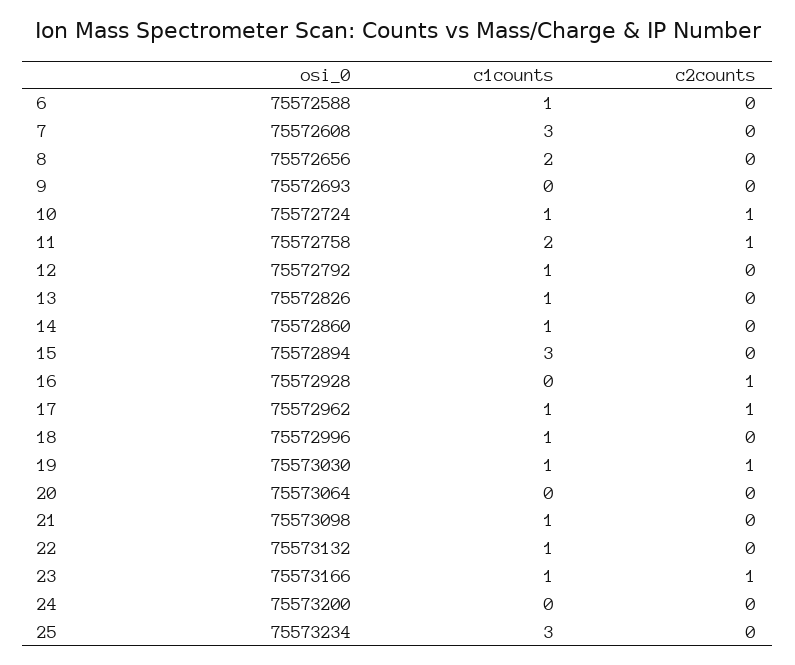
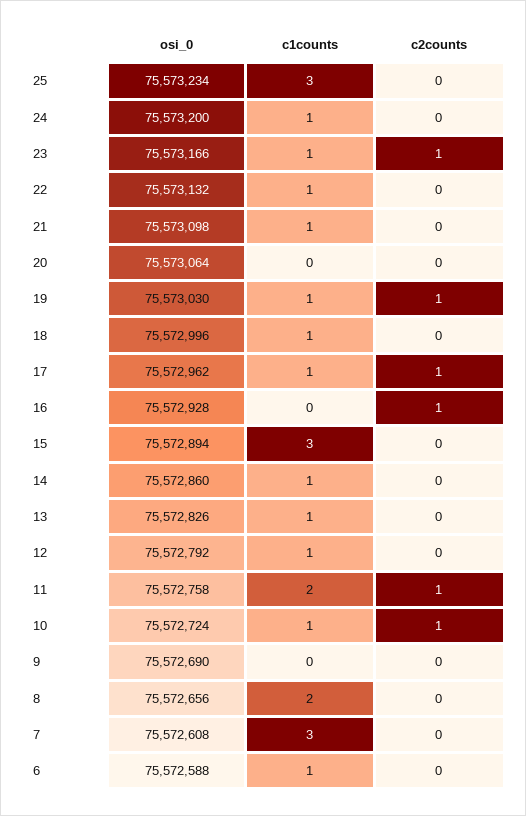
  {
    "osi_0": {
      "6": 75572588,
      "7": 75572608,
      "8": 75572656,
-     "9": 75572693,
+     "9": 75572690,
      "10": 75572724,
      "11": 75572758,
      "12": 75572792,
      "13": 75572826,
      "14": 75572860,
      "15": 75572894,
      "16": 75572928,
      "17": 75572962,
      "18": 75572996,
      "19": 75573030,
      "20": 75573064,
      "21": 75573098,
      "22": 75573132,
      "23": 75573166,
      "24": 75573200,
      "25": 75573234
    },
    "c1counts": {
      "6": 1,
      "7": 3,
      "8": 2,
      "9": 0,
      "10": 1,
      "11": 2,
      "12": 1,
      "13": 1,
      "14": 1,
      "15": 3,
      "16": 0,
      "17": 1,
      "18": 1,
      "19": 1,
      "20": 0,
      "21": 1,
      "22": 1,
      "23": 1,
-     "24": 0,
+     "24": 1,
      "25": 3
    },
    "c2counts": {
      "6": 0,
      "7": 0,
      "8": 0,
      "9": 0,
      "10": 1,
      "11": 1,
      "12": 0,
      "13": 0,
      "14": 0,
      "15": 0,
      "16": 1,
      "17": 1,
      "18": 0,
      "19": 1,
      "20": 0,
      "21": 0,
      "22": 0,
      "23": 1,
      "24": 0,
      "25": 0
    }
  }

